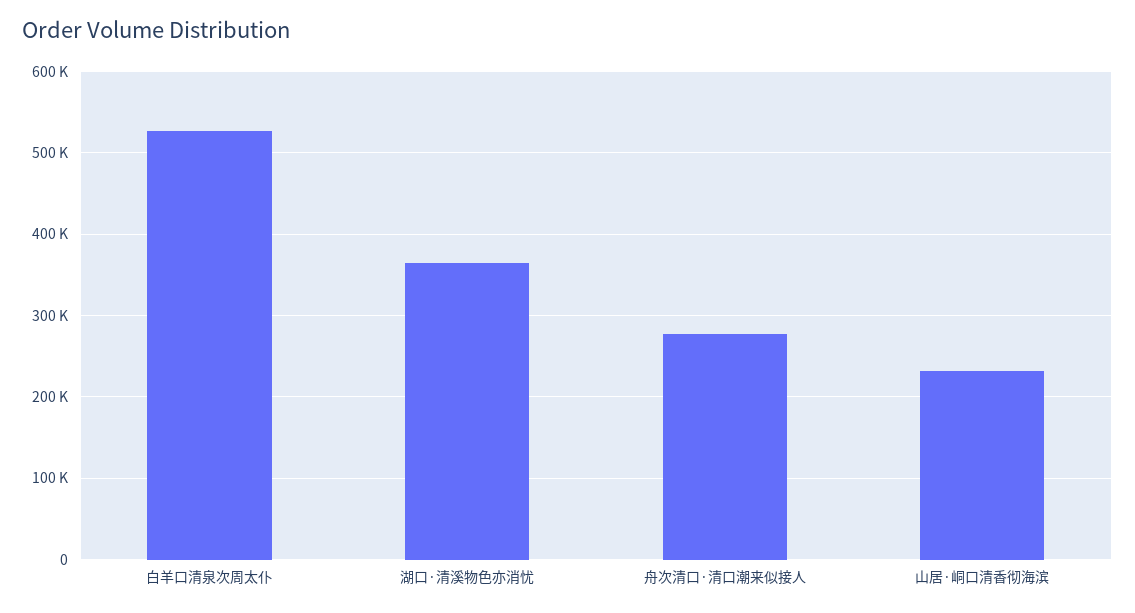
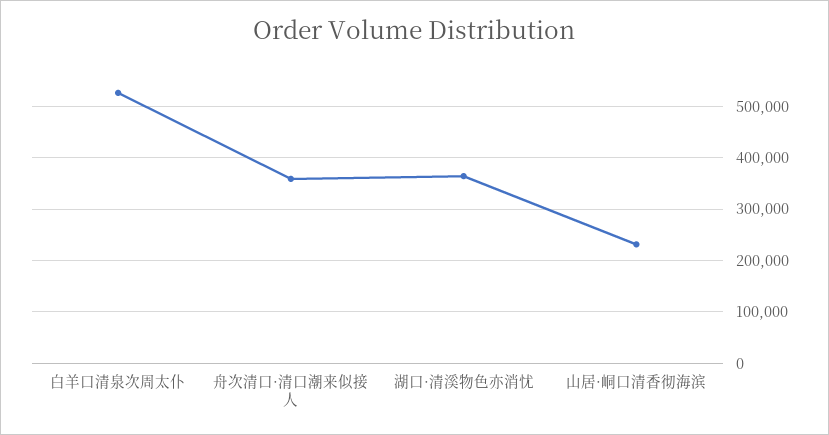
  {
    "白羊口清泉次周太仆": 530000,
    "湖口·清溪物色亦消忧": 360000,
-   "舟次清口·清口潮来似接人": 280000,
+   "舟次清口·清口潮来似接人": 360000,
    "山居·峒口清香彻海滨": 230000
  }

